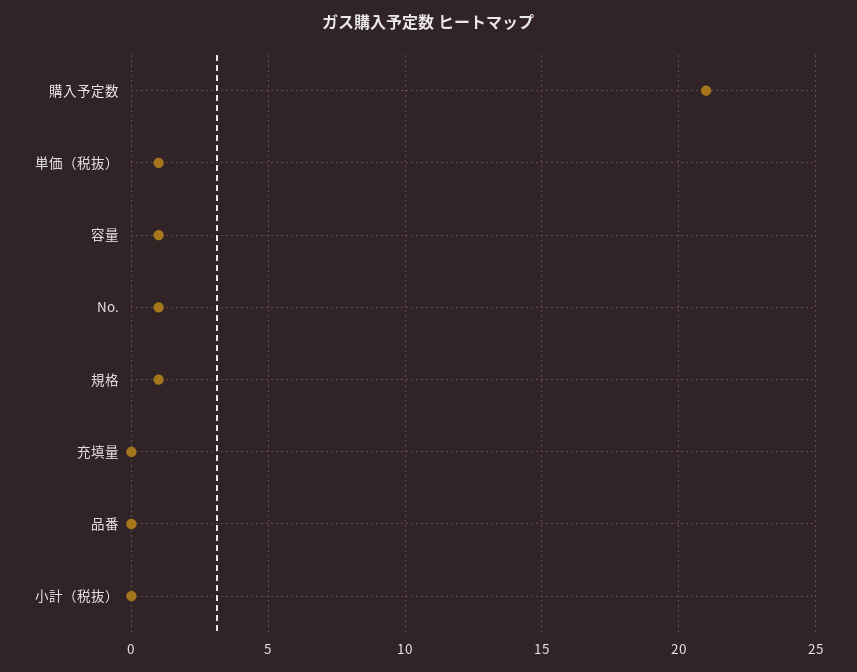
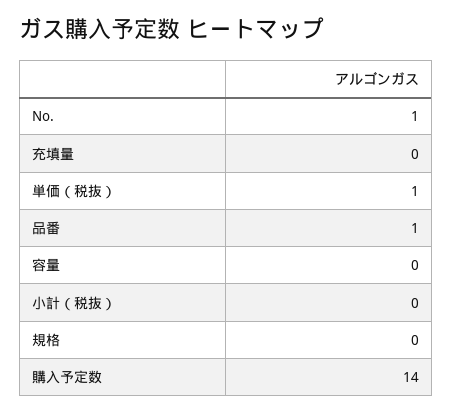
  {
-   "購入予定数": 21,
+   "購入予定数": 14,
    "単価（税抜）": 1,
-   "容量": 1,
+   "容量": 0,
    "No.": 1,
-   "規格": 1,
+   "規格": 0,
    "充填量": 0,
-   "品番": 0,
+   "品番": 1,
    "小計（税抜）": 0
  }

